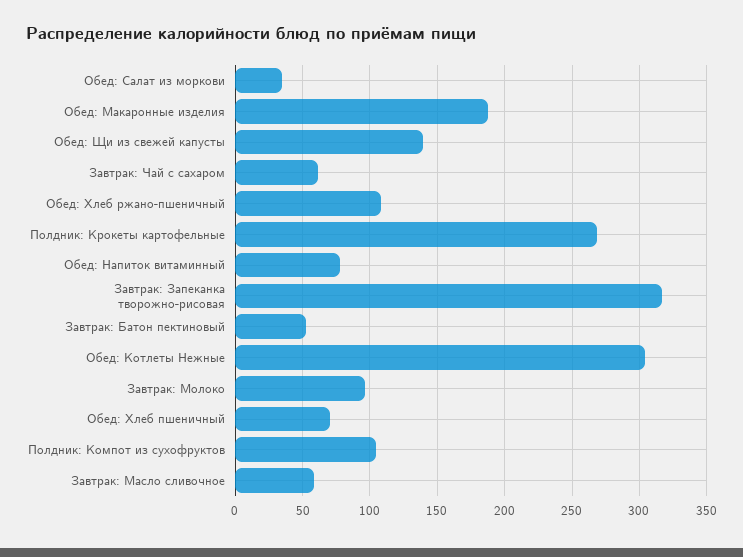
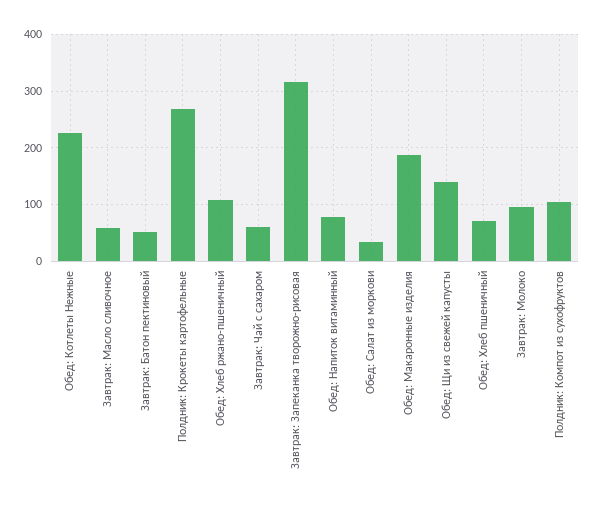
  {
    "Обед: Салат из моркови": 35,
    "Обед: Макаронные изделия": 190,
    "Обед: Щи из свежей капусты": 140,
    "Завтрак: Чай с сахаром": 60,
    "Обед: Хлеб ржано-пшеничный": 110,
    "Полдник: Крокеты картофельные": 270,
    "Обед: Напиток витаминный": 80,
    "Завтрак: Запеканка творожно-рисовая": 315,
    "Завтрак: Батон пектиновый": 50,
-   "Обед: Котлеты Нежные": 305,
+   "Обед: Котлеты Нежные": 220,
    "Завтрак: Молоко": 95,
    "Обед: Хлеб пшеничный": 70,
    "Полдник: Компот из сухофруктов": 105,
    "Завтрак: Масло сливочное": 60
  }

